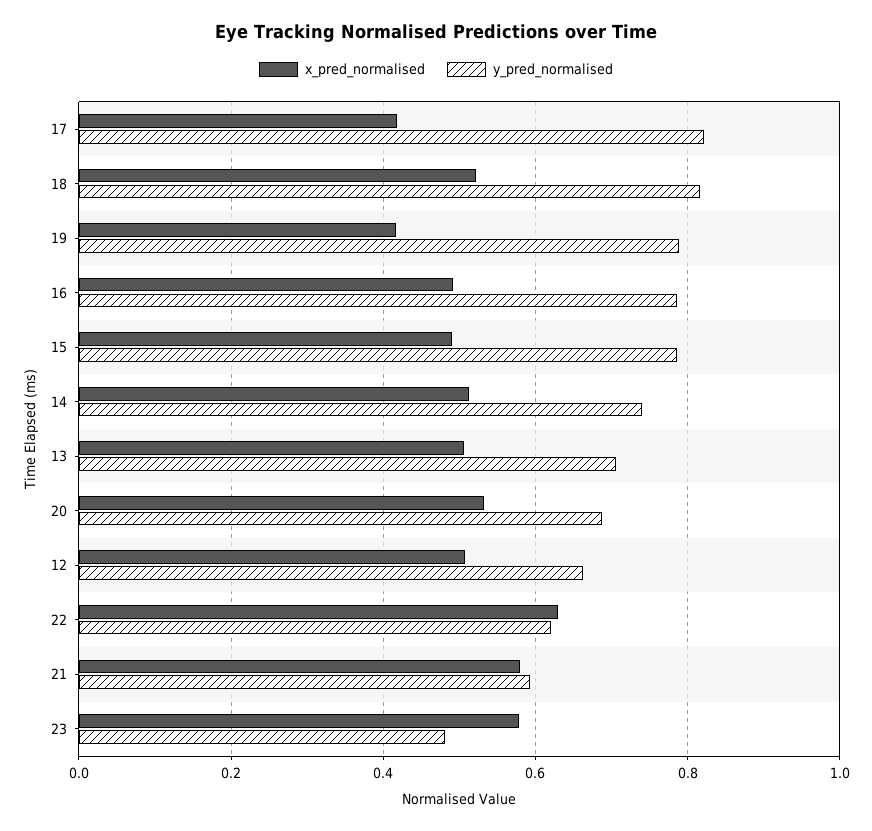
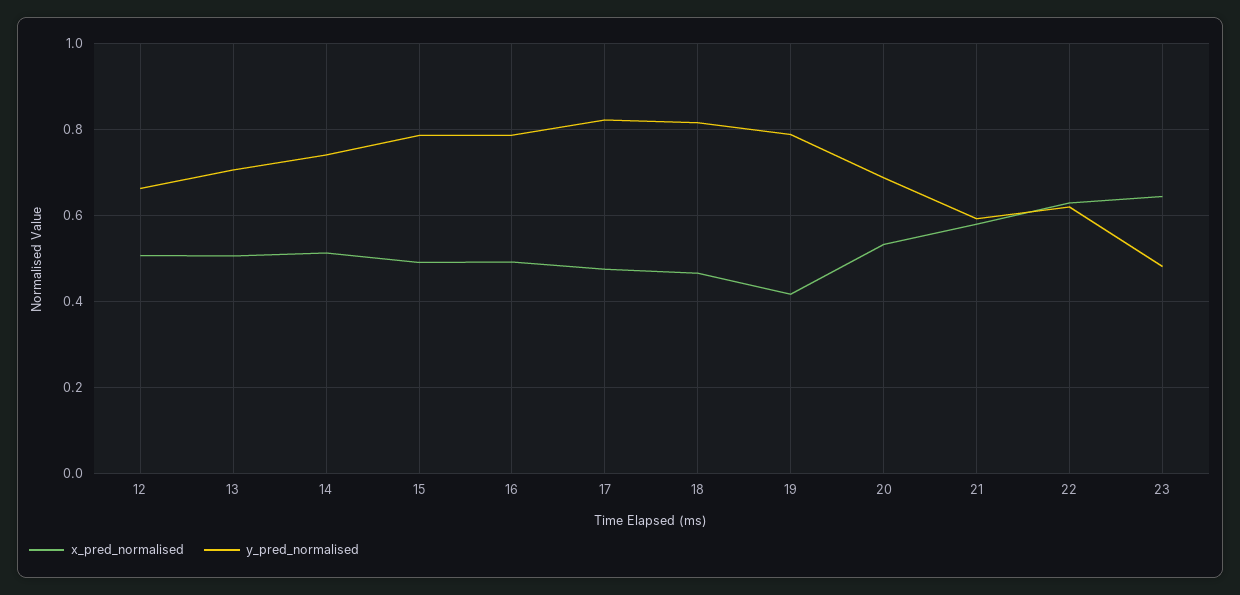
  {
    "x_pred_normalised": {
-     "17": 0.42,
+     "17": 0.48,
-     "18": 0.52,
+     "18": 0.46,
      "19": 0.42,
      "16": 0.5,
      "15": 0.5,
      "14": 0.52,
      "13": 0.5,
      "20": 0.54,
      "12": 0.5,
      "22": 0.62,
      "21": 0.58,
-     "23": 0.58
+     "23": 0.64
    },
    "y_pred_normalised": {
      "17": 0.82,
      "18": 0.82,
      "19": 0.78,
      "16": 0.78,
      "15": 0.78,
      "14": 0.74,
      "13": 0.7,
      "20": 0.68,
      "12": 0.66,
      "22": 0.62,
      "21": 0.6,
      "23": 0.48
    }
  }

